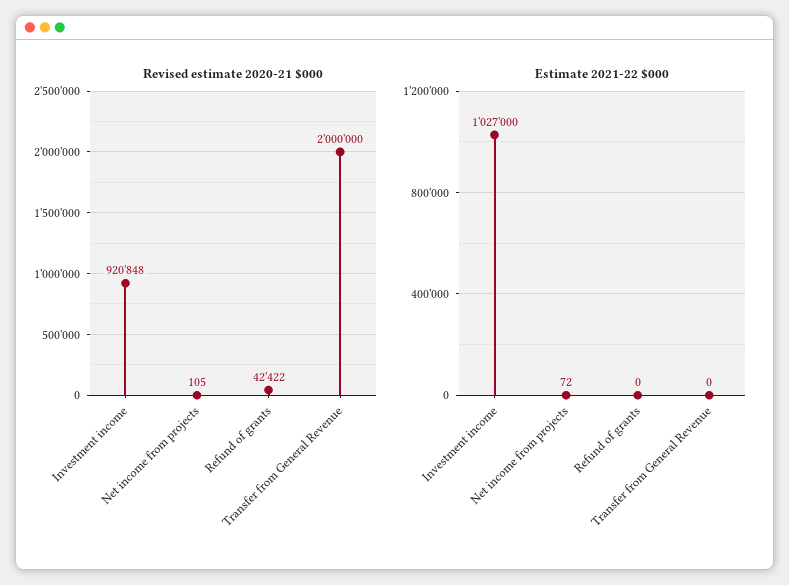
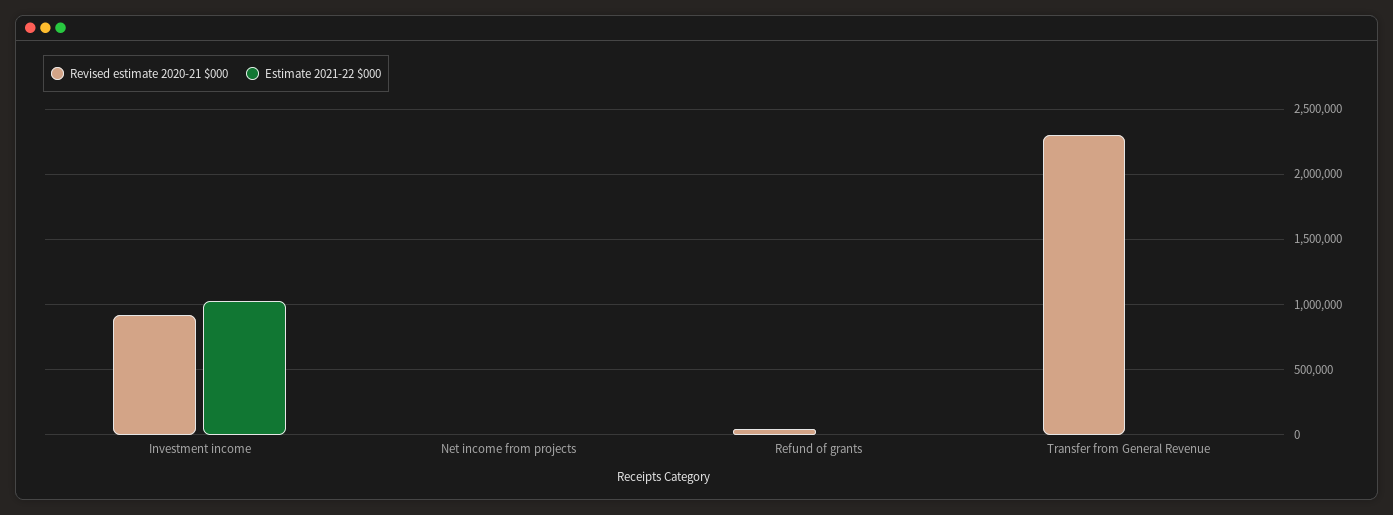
  {
    "Revised estimate 2020-21 $000": {
      "Investment income": 920848,
      "Net income from projects": 105,
      "Refund of grants": 42422,
-     "Transfer from General Revenue": 2000000
+     "Transfer from General Revenue": 2300000
    },
    "Estimate 2021-22 $000": {
      "Investment income": 1027000,
      "Net income from projects": 72,
      "Refund of grants": 0,
      "Transfer from General Revenue": 0
    }
  }

